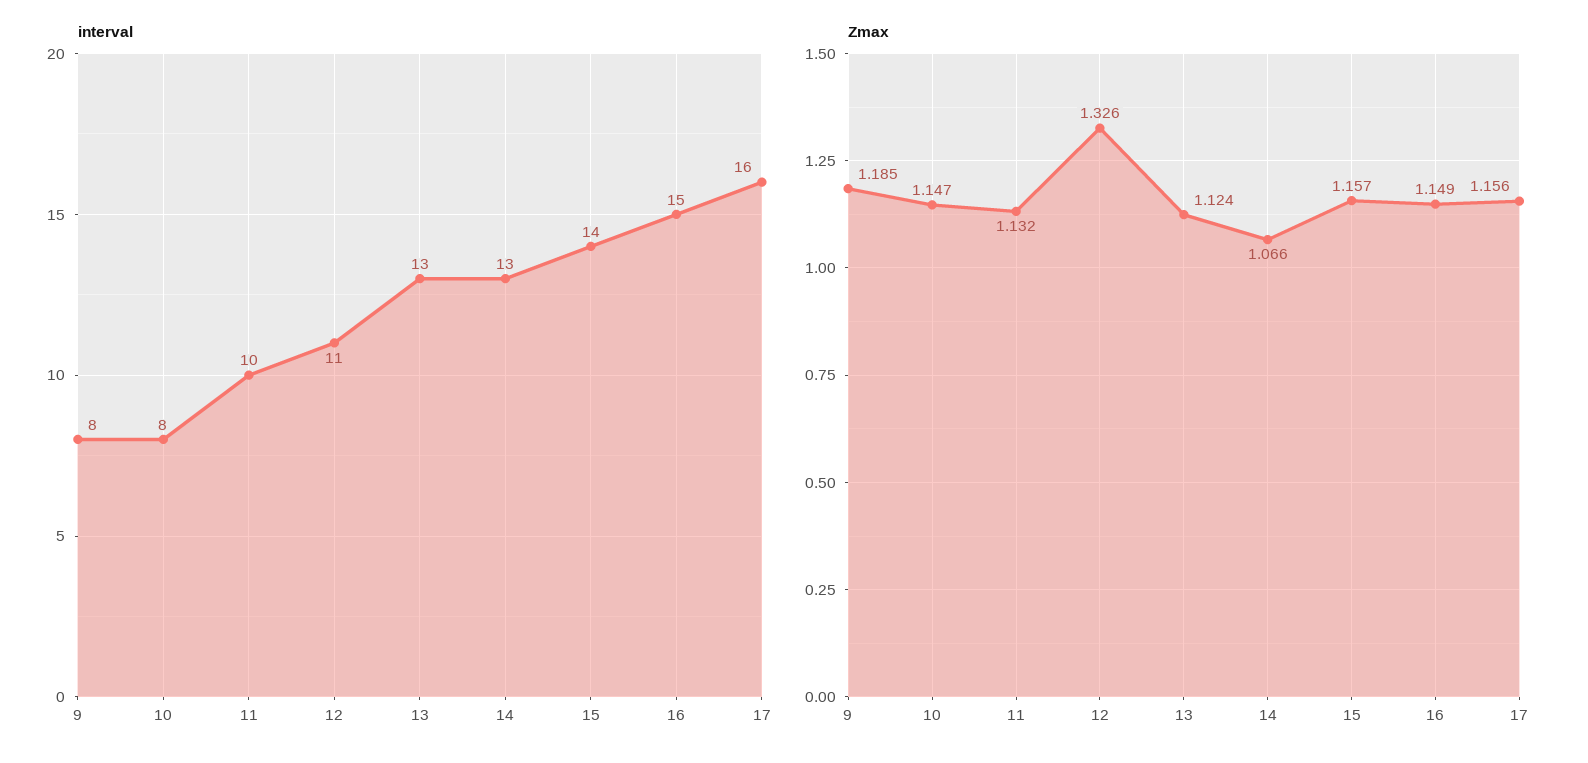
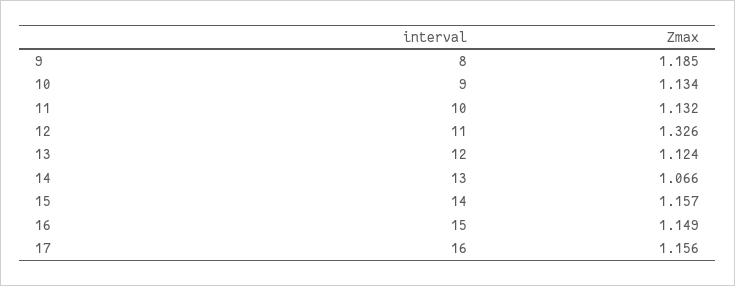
  {
    "interval": {
      "9": 8,
-     "10": 8,
+     "10": 9,
      "11": 10,
      "12": 11,
-     "13": 13,
+     "13": 12,
      "14": 13,
      "15": 14,
      "16": 15,
      "17": 16
    },
    "Zmax": {
      "9": 1.185,
-     "10": 1.147,
+     "10": 1.134,
      "11": 1.132,
      "12": 1.326,
      "13": 1.124,
      "14": 1.066,
      "15": 1.157,
      "16": 1.149,
      "17": 1.156
    }
  }

